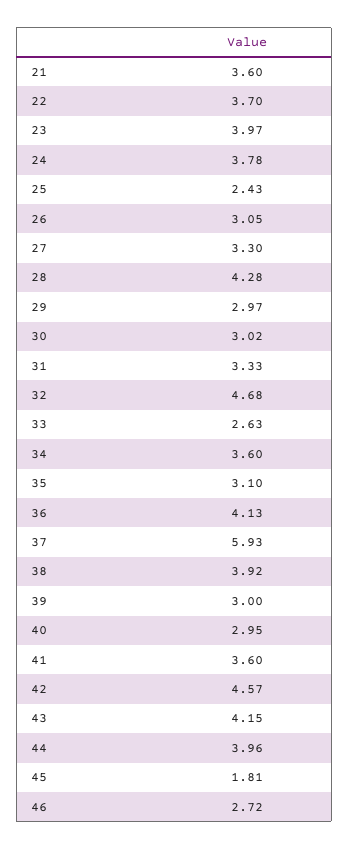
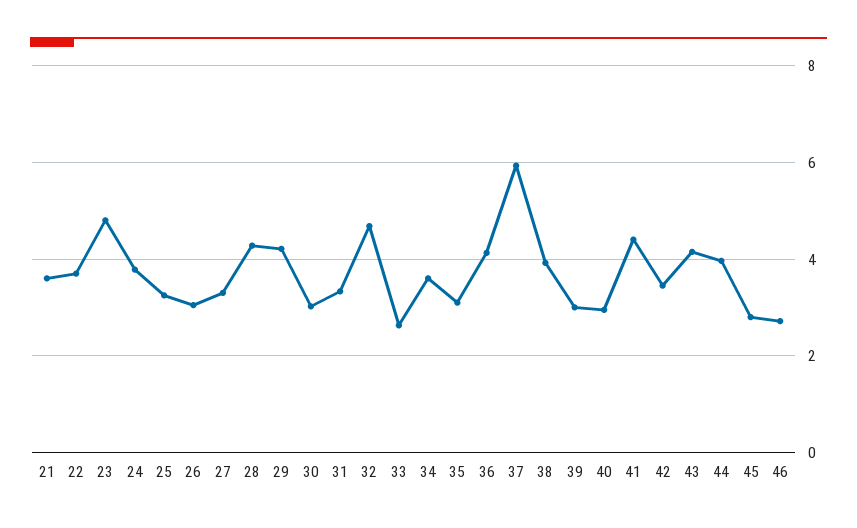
  {
    "21": 3.6,
    "22": 3.7,
-   "23": 3.97,
+   "23": 4.8,
    "24": 3.78,
-   "25": 2.43,
+   "25": 3.2,
    "26": 3.05,
    "27": 3.3,
    "28": 4.28,
-   "29": 2.97,
+   "29": 4.2,
    "30": 3.02,
    "31": 3.33,
    "32": 4.68,
    "33": 2.63,
    "34": 3.6,
    "35": 3.1,
    "36": 4.13,
    "37": 5.93,
    "38": 3.92,
    "39": 3,
    "40": 2.95,
-   "41": 3.6,
+   "41": 4.4,
-   "42": 4.57,
+   "42": 3.4,
    "43": 4.15,
    "44": 3.96,
-   "45": 1.81,
+   "45": 2.8,
    "46": 2.72
  }

